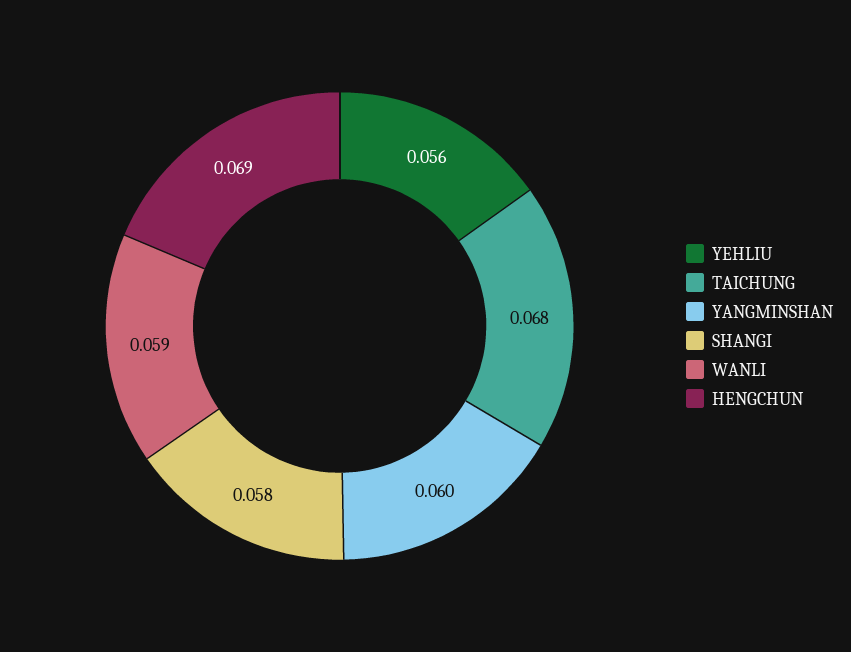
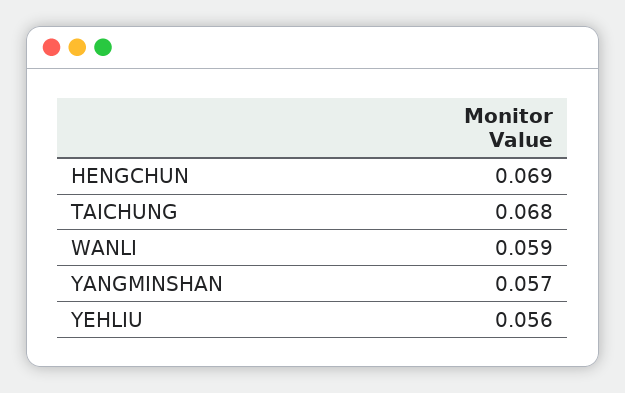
  {
    "YEHLIU": 0.056,
    "TAICHUNG": 0.068,
-   "YANGMINSHAN": 0.06,
+   "YANGMINSHAN": 0.057,
-   "SHANGI": 0.058,
    "WANLI": 0.059,
    "HENGCHUN": 0.069
  }

